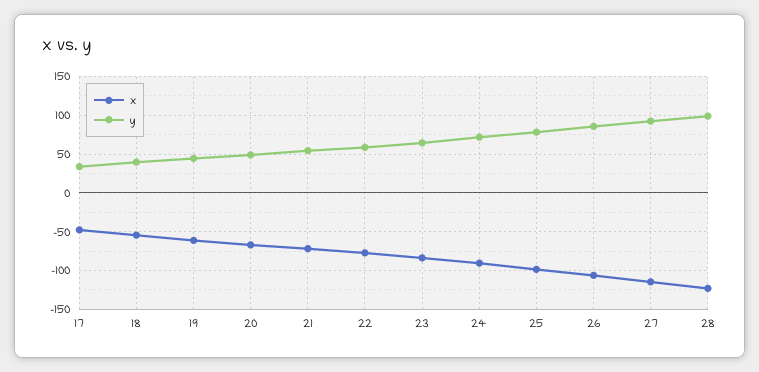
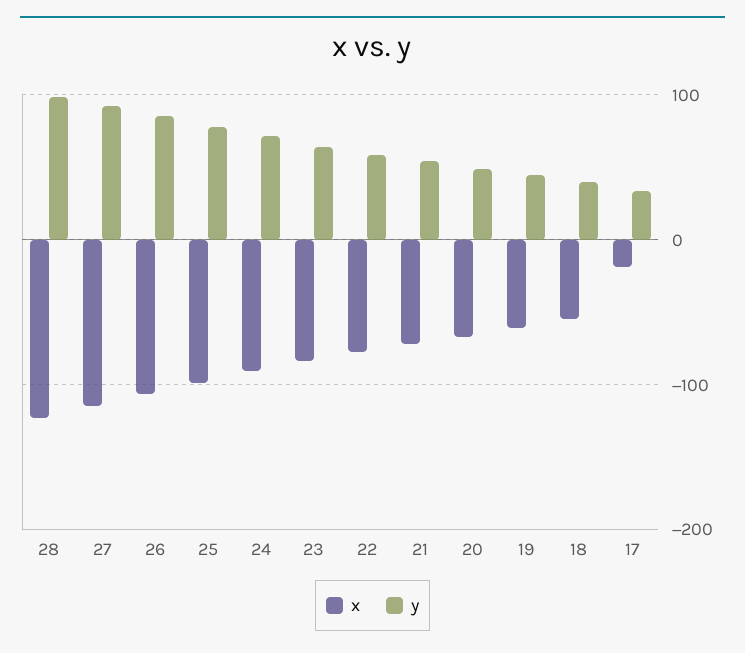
  {
    "x": {
-     "17": -50,
+     "17": -20,
      "18": -50,
      "19": -60,
      "20": -70,
      "21": -70,
      "22": -80,
      "23": -80,
      "24": -90,
      "25": -100,
      "26": -110,
      "27": -110,
      "28": -120
    },
    "y": {
      "17": 30,
      "18": 40,
      "19": 40,
      "20": 50,
      "21": 50,
      "22": 60,
      "23": 60,
      "24": 70,
      "25": 80,
      "26": 90,
      "27": 90,
      "28": 100
    }
  }

